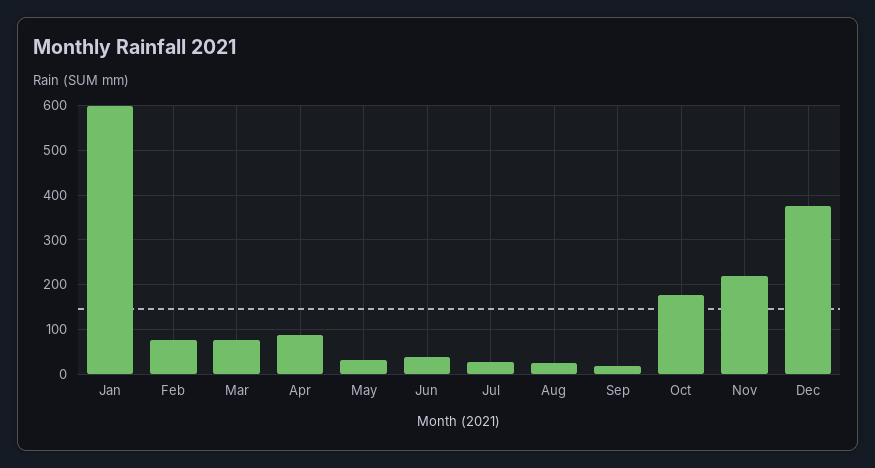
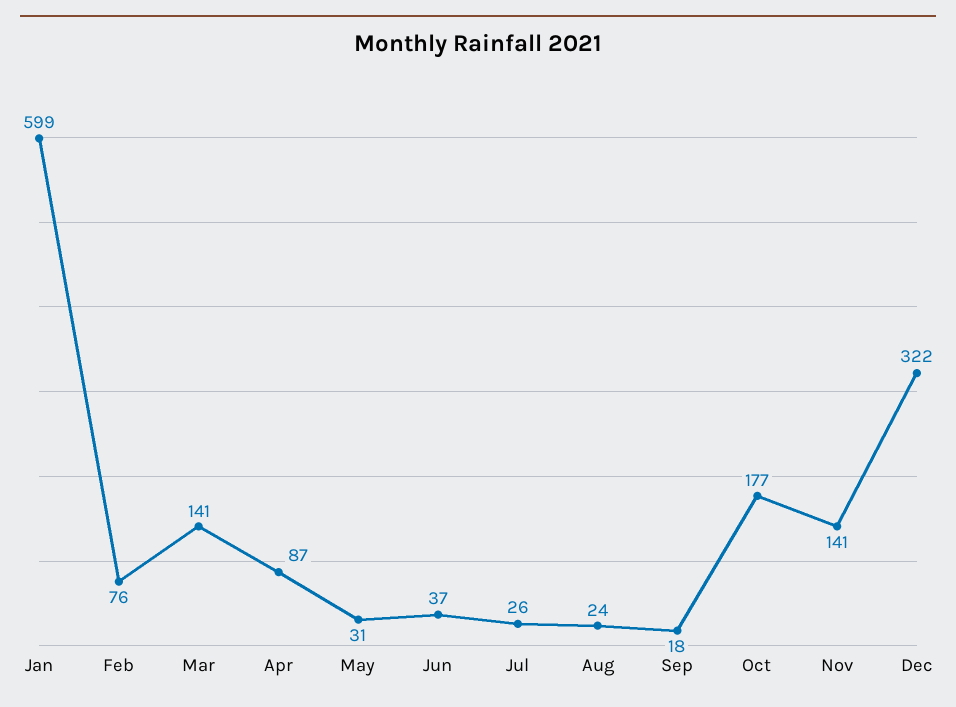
  {
    "Jan": 599,
    "Feb": 76,
-   "Mar": 80,
+   "Mar": 141,
    "Apr": 87,
    "May": 31,
    "Jun": 37,
    "Jul": 26,
    "Aug": 24,
    "Sep": 18,
    "Oct": 177,
-   "Nov": 220,
+   "Nov": 141,
-   "Dec": 380
+   "Dec": 322
  }

